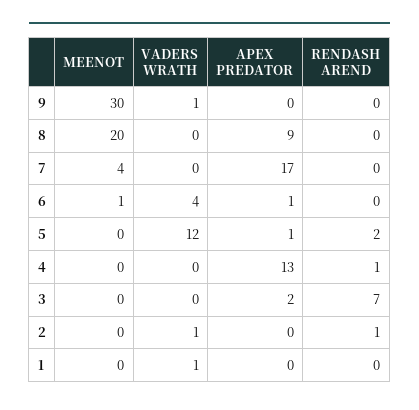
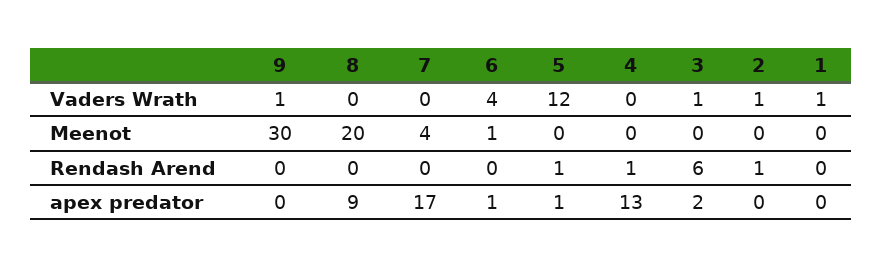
  {
    "MEENOT": {
      "9": 30,
      "8": 20,
      "7": 4,
      "6": 1,
      "5": 0,
      "4": 0,
      "3": 0,
      "2": 0,
      "1": 0
    },
    "VADERS WRATH": {
      "9": 1,
      "8": 0,
      "7": 0,
      "6": 4,
      "5": 12,
      "4": 0,
-     "3": 0,
+     "3": 1,
      "2": 1,
      "1": 1
    },
    "APEX PREDATOR": {
      "9": 0,
      "8": 9,
      "7": 17,
      "6": 1,
      "5": 1,
      "4": 13,
      "3": 2,
      "2": 0,
      "1": 0
    },
    "RENDASH AREND": {
      "9": 0,
      "8": 0,
      "7": 0,
      "6": 0,
-     "5": 2,
+     "5": 1,
      "4": 1,
-     "3": 7,
+     "3": 6,
      "2": 1,
      "1": 0
    }
  }

